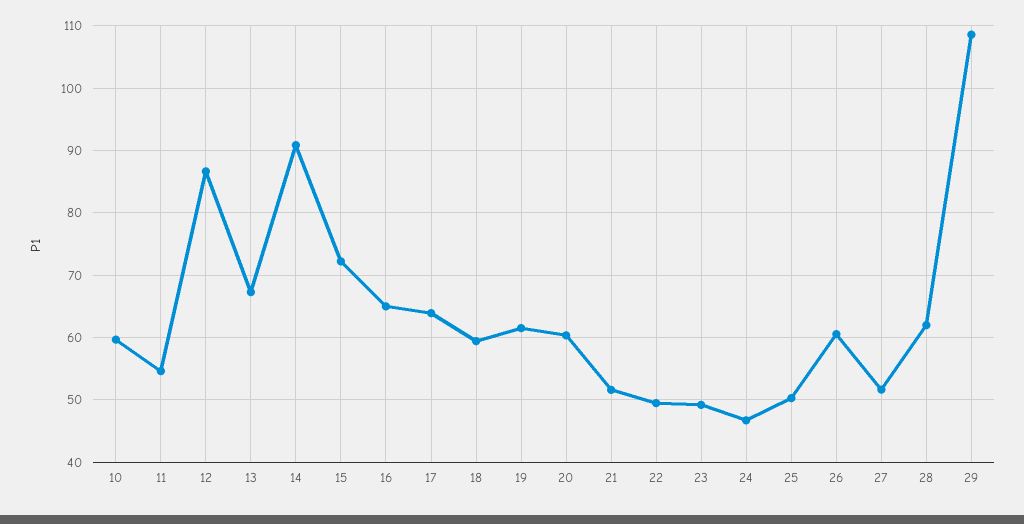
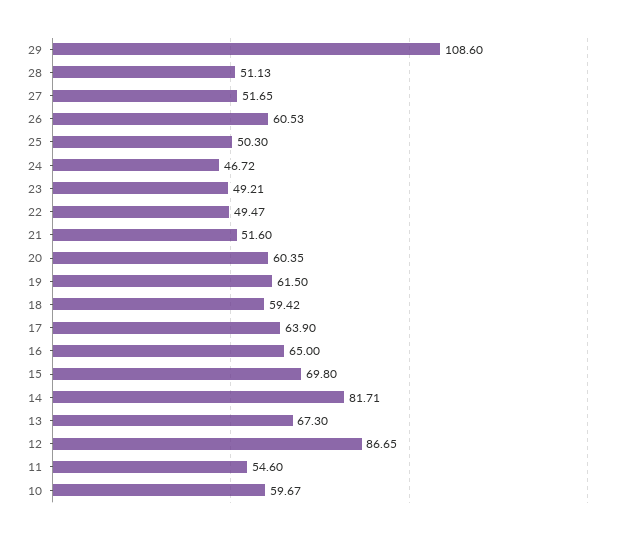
  {
    "10": 59.67,
    "11": 54.6,
    "12": 86.65,
    "13": 67.3,
-   "14": 91,
+   "14": 81.71,
-   "15": 72,
+   "15": 69.8,
    "16": 65,
    "17": 63.9,
    "18": 59.42,
    "19": 61.5,
    "20": 60.35,
    "21": 51.6,
    "22": 49.47,
    "23": 49.21,
    "24": 46.72,
    "25": 50.3,
    "26": 60.53,
    "27": 51.65,
-   "28": 62,
+   "28": 51.13,
    "29": 108.6
  }

